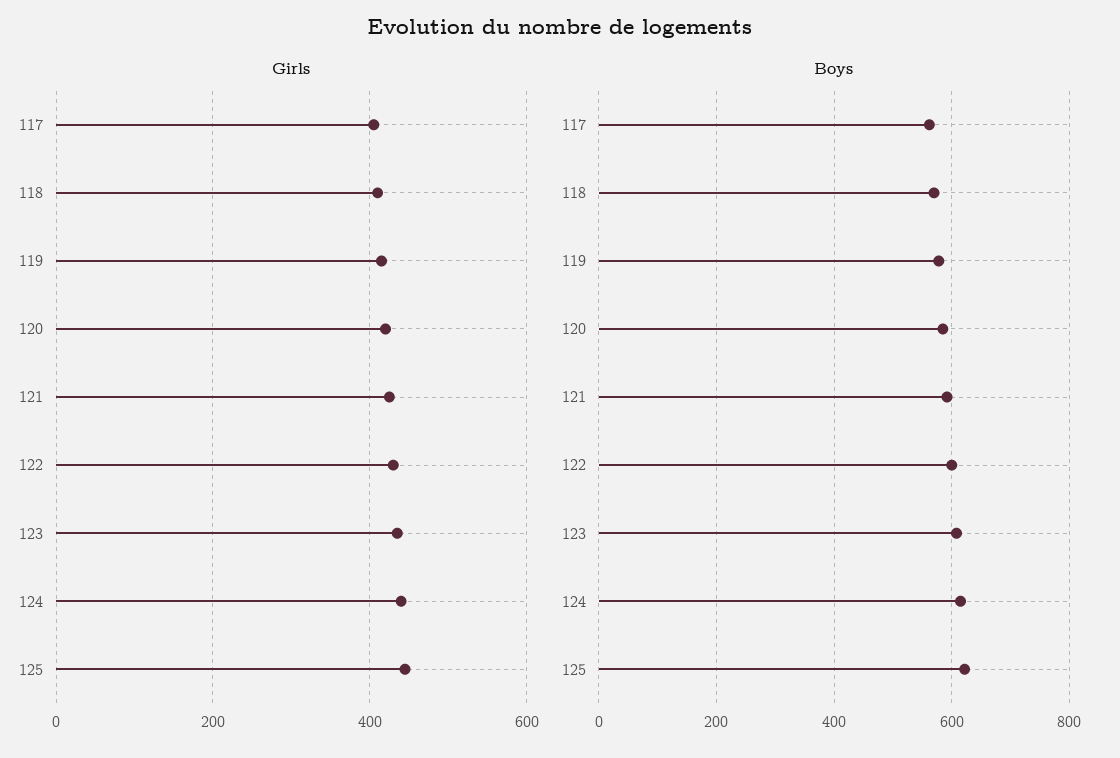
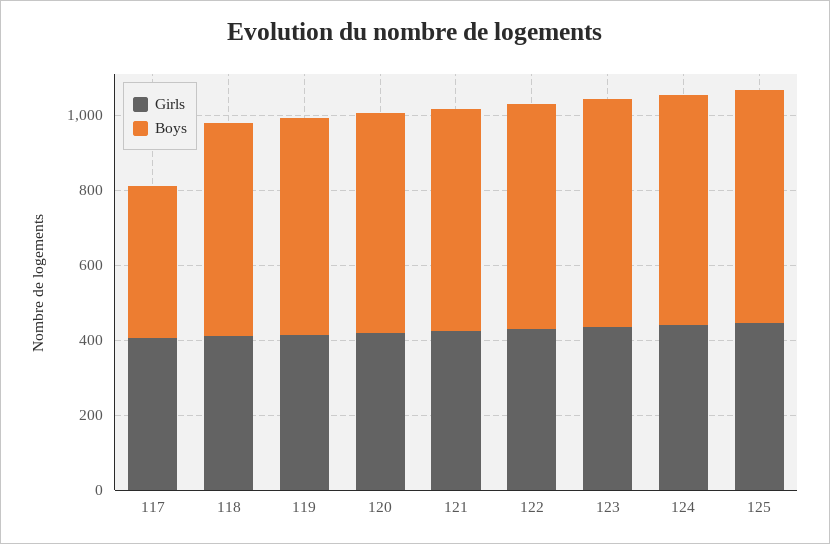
  {
    "Girls": {
      "117": 400,
      "118": 420,
      "119": 420,
      "120": 420,
      "121": 420,
      "122": 440,
      "123": 440,
      "124": 440,
      "125": 440
    },
    "Boys": {
-     "117": 560,
+     "117": 400,
      "118": 580,
      "119": 580,
      "120": 580,
      "121": 600,
      "122": 600,
      "123": 600,
      "124": 620,
      "125": 620
    }
  }

